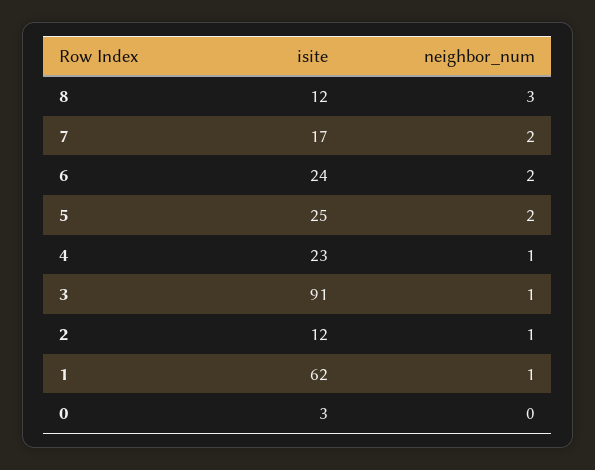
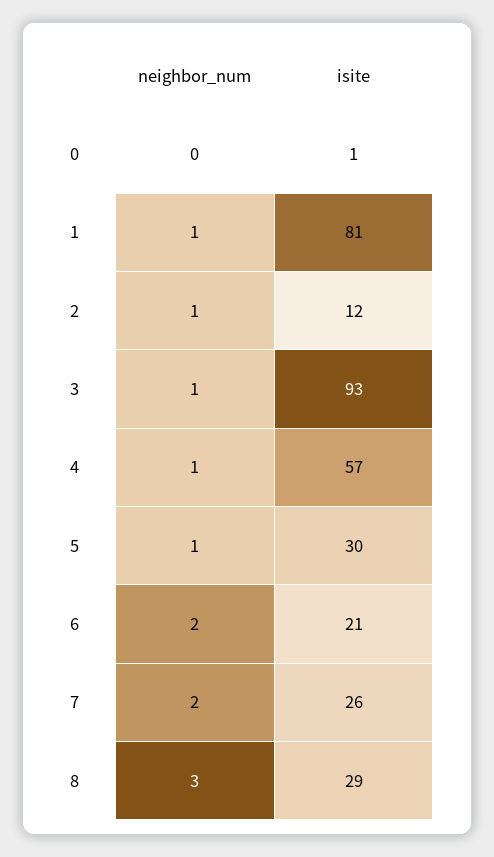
  {
    "isite": {
-     "8": 12,
+     "8": 29,
-     "7": 17,
+     "7": 26,
-     "6": 24,
+     "6": 21,
-     "5": 25,
+     "5": 30,
-     "4": 23,
+     "4": 57,
-     "3": 91,
+     "3": 93,
      "2": 12,
-     "1": 62,
+     "1": 81,
-     "0": 3
+     "0": 1
    },
    "neighbor_num": {
      "8": 3,
      "7": 2,
      "6": 2,
-     "5": 2,
+     "5": 1,
      "4": 1,
      "3": 1,
      "2": 1,
      "1": 1,
      "0": 0
    }
  }

